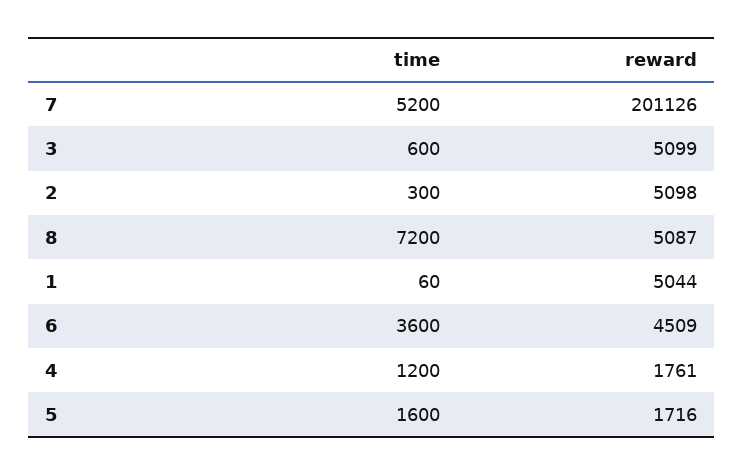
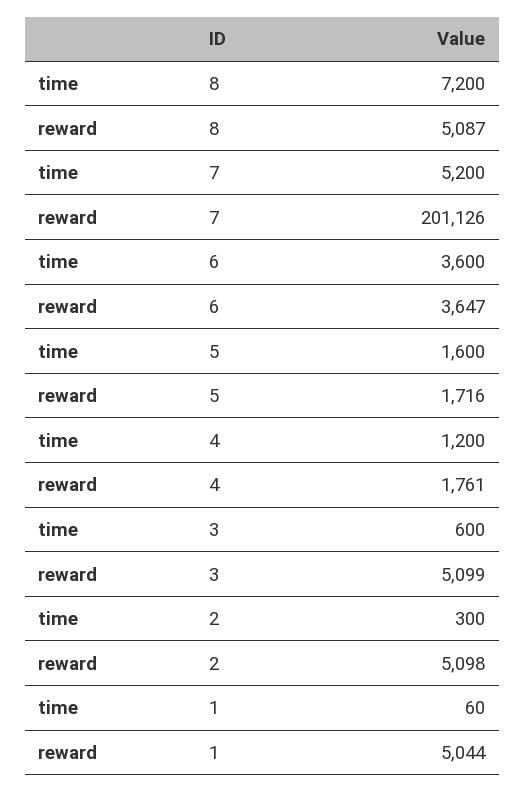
  {
    "time": {
      "7": 5200,
      "3": 600,
      "2": 300,
      "8": 7200,
      "1": 60,
      "6": 3600,
      "4": 1200,
      "5": 1600
    },
    "reward": {
      "7": 201126,
      "3": 5099,
      "2": 5098,
      "8": 5087,
      "1": 5044,
-     "6": 4509,
+     "6": 3647,
      "4": 1761,
      "5": 1716
    }
  }

